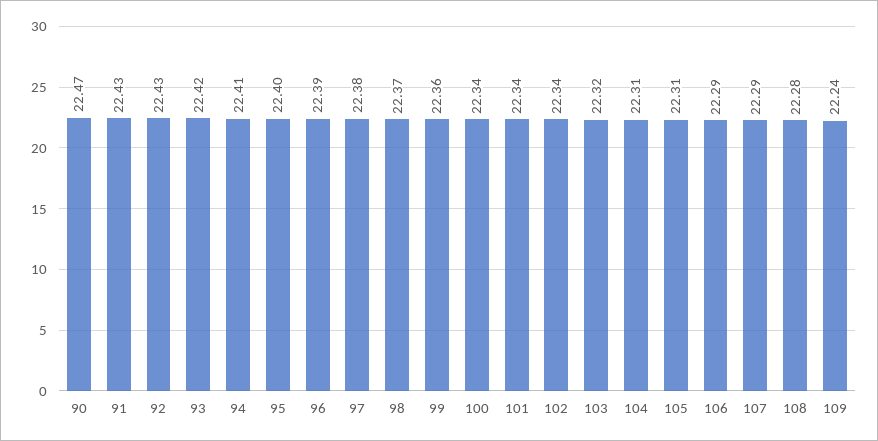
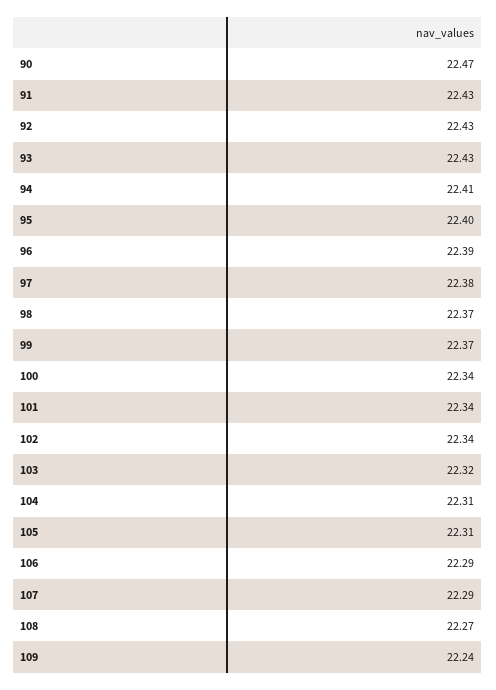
  {
    "90": 22.47,
    "91": 22.43,
    "92": 22.43,
-   "93": 22.42,
+   "93": 22.43,
    "94": 22.41,
    "95": 22.4,
    "96": 22.39,
    "97": 22.38,
    "98": 22.37,
-   "99": 22.36,
+   "99": 22.37,
    "100": 22.34,
    "101": 22.34,
    "102": 22.34,
    "103": 22.32,
    "104": 22.31,
    "105": 22.31,
    "106": 22.29,
    "107": 22.29,
-   "108": 22.28,
+   "108": 22.27,
    "109": 22.24
  }

